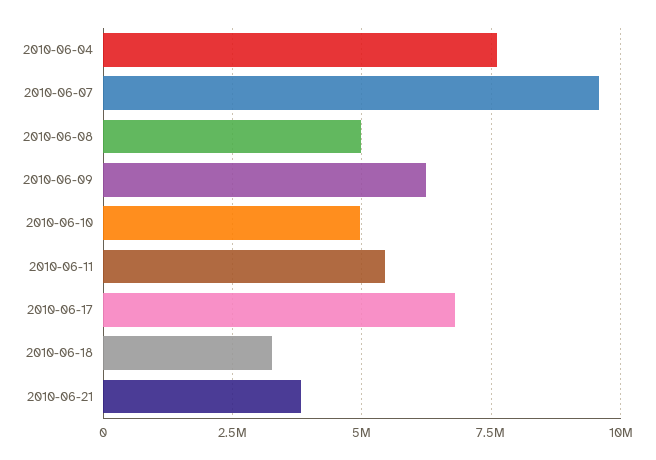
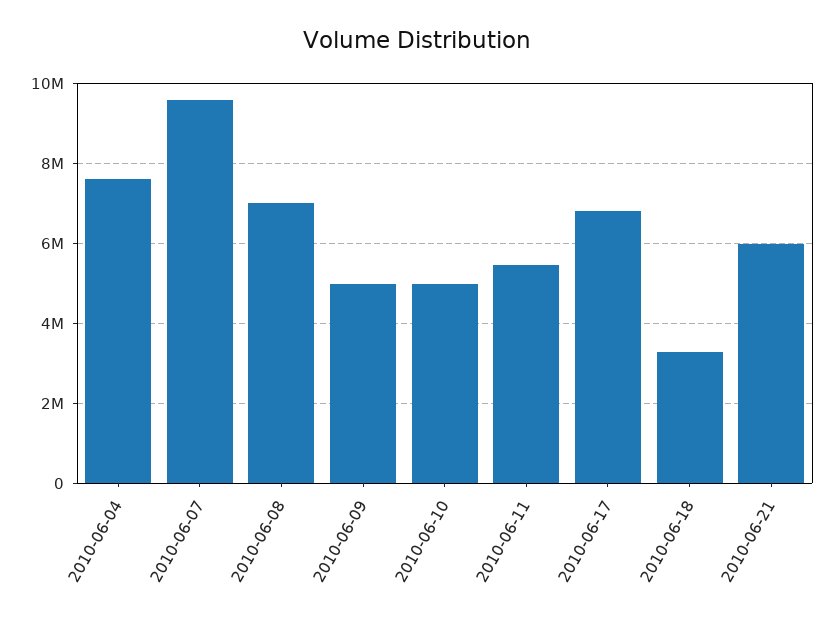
  {
    "2010-06-04": 7600000,
    "2010-06-07": 9600000,
-   "2010-06-08": 5000000,
+   "2010-06-08": 7000000,
-   "2010-06-09": 6250000,
+   "2010-06-09": 5000000,
    "2010-06-10": 5000000,
    "2010-06-11": 5400000,
    "2010-06-17": 6800000,
    "2010-06-18": 3200000,
-   "2010-06-21": 3750000
+   "2010-06-21": 6000000
  }

